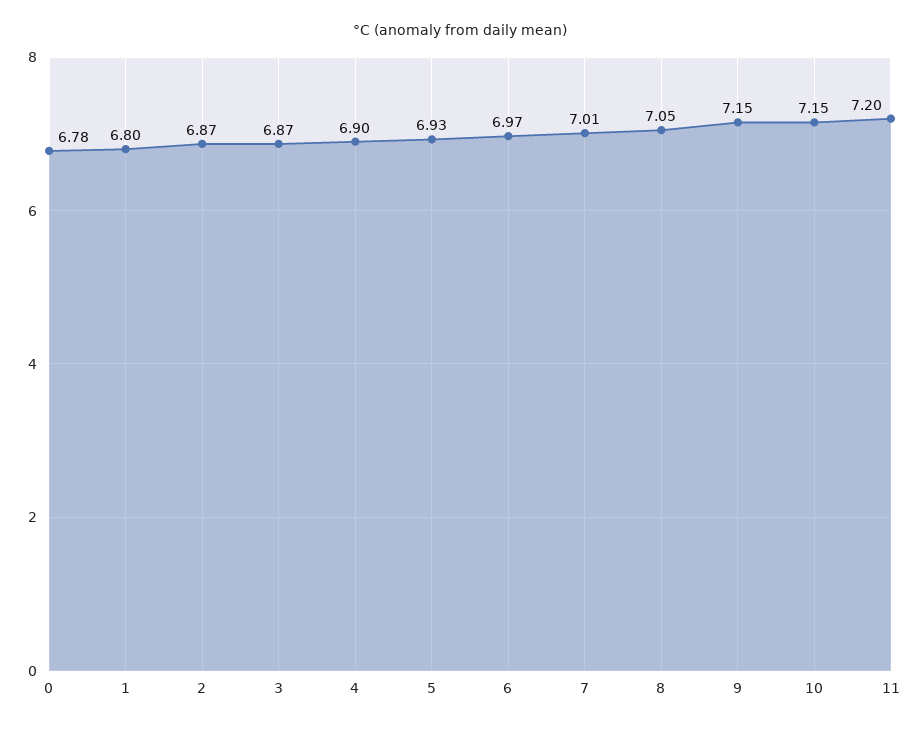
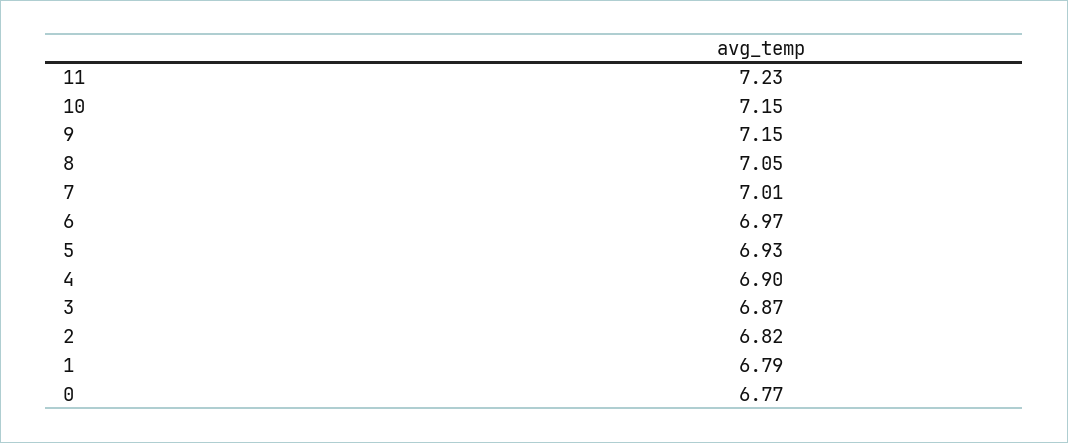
  {
-   "0": 6.78,
+   "0": 6.77,
-   "1": 6.8,
+   "1": 6.79,
-   "2": 6.87,
+   "2": 6.82,
    "3": 6.87,
    "4": 6.9,
    "5": 6.93,
    "6": 6.97,
    "7": 7.01,
    "8": 7.05,
    "9": 7.15,
    "10": 7.15,
-   "11": 7.2
+   "11": 7.23
  }

